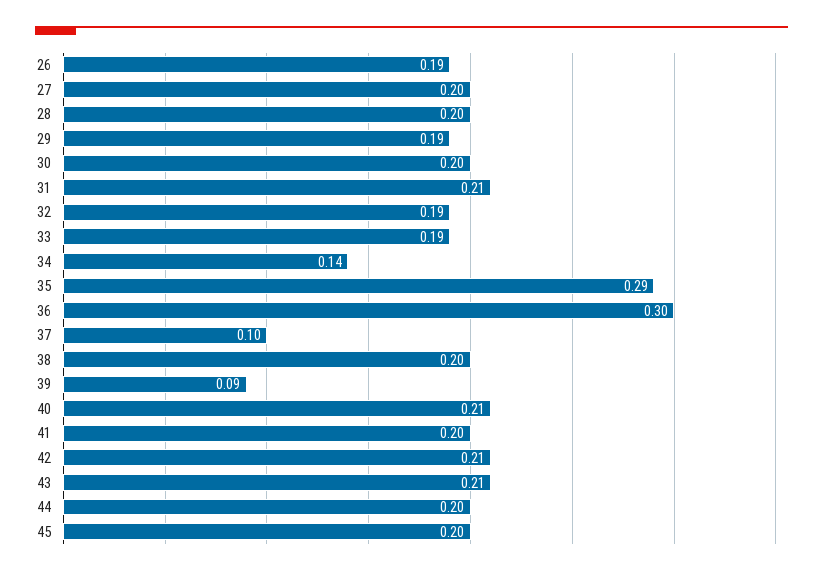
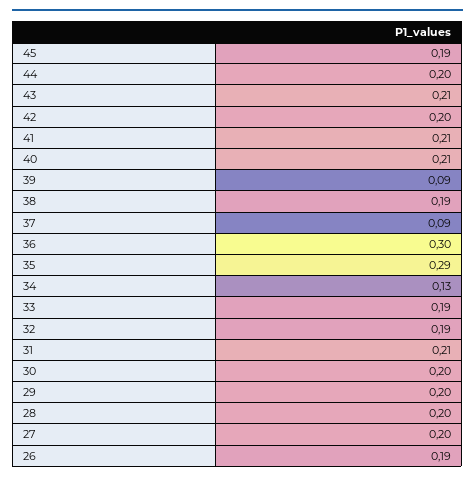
  {
    "26": 0.19,
    "27": 0.2,
    "28": 0.2,
-   "29": 0.19,
+   "29": 0.2,
    "30": 0.2,
    "31": 0.21,
    "32": 0.19,
    "33": 0.19,
-   "34": 0.14,
+   "34": 0.13,
    "35": 0.29,
    "36": 0.3,
-   "37": 0.1,
+   "37": 0.09,
-   "38": 0.2,
+   "38": 0.19,
    "39": 0.09,
    "40": 0.21,
-   "41": 0.2,
+   "41": 0.21,
-   "42": 0.21,
+   "42": 0.2,
    "43": 0.21,
    "44": 0.2,
-   "45": 0.2
+   "45": 0.19
  }

